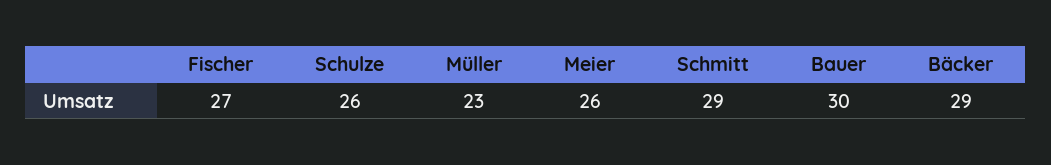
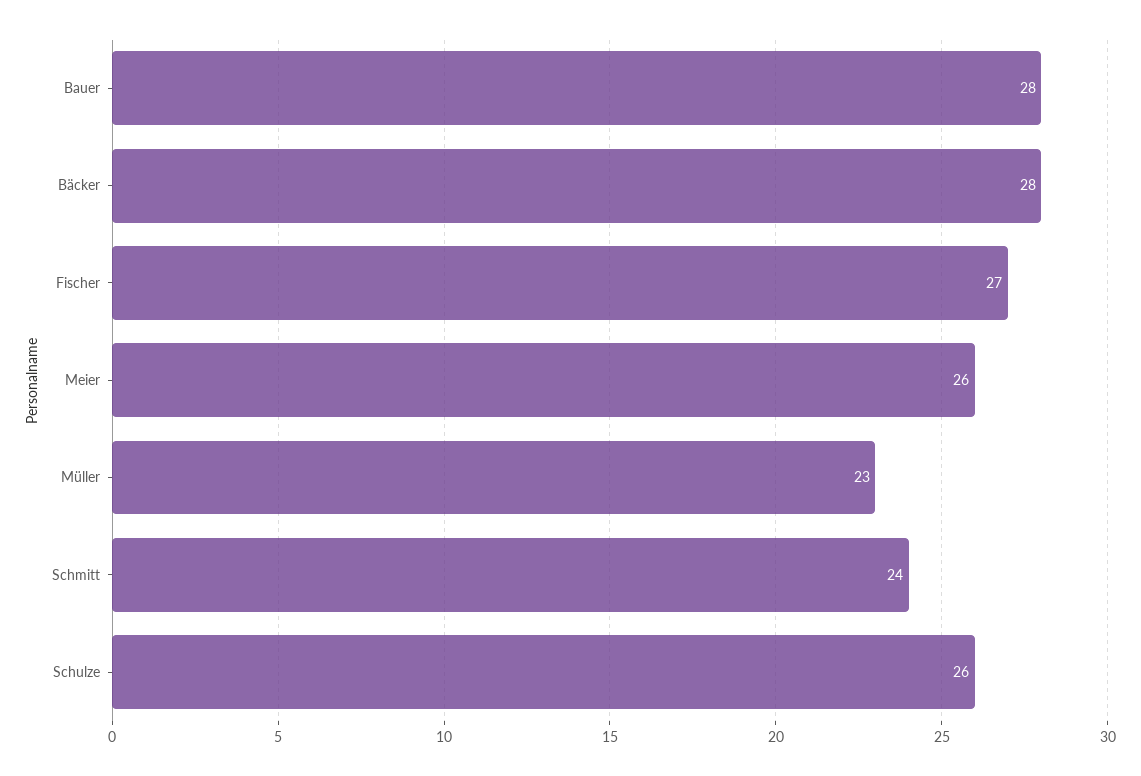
  {
    "Fischer": 27,
    "Schulze": 26,
    "Müller": 23,
    "Meier": 26,
-   "Schmitt": 29,
+   "Schmitt": 24,
-   "Bauer": 30,
+   "Bauer": 28,
-   "Bäcker": 29
+   "Bäcker": 28
  }

